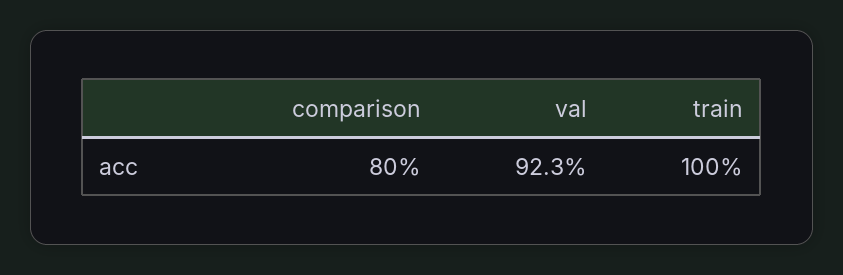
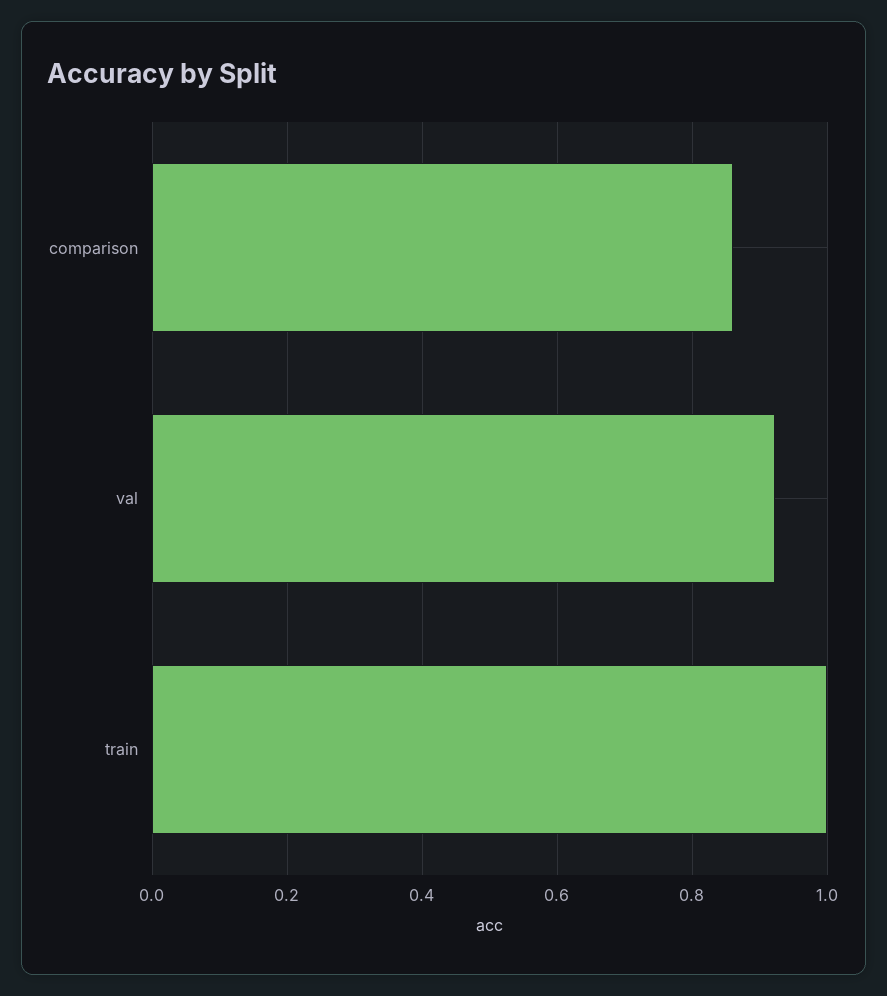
  {
-   "comparison": 0.8,
+   "comparison": 0.86,
    "val": 0.923,
    "train": 1
  }

